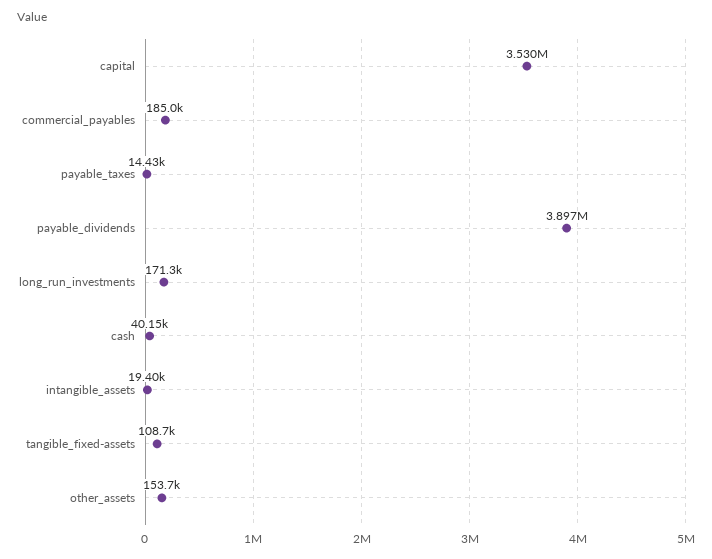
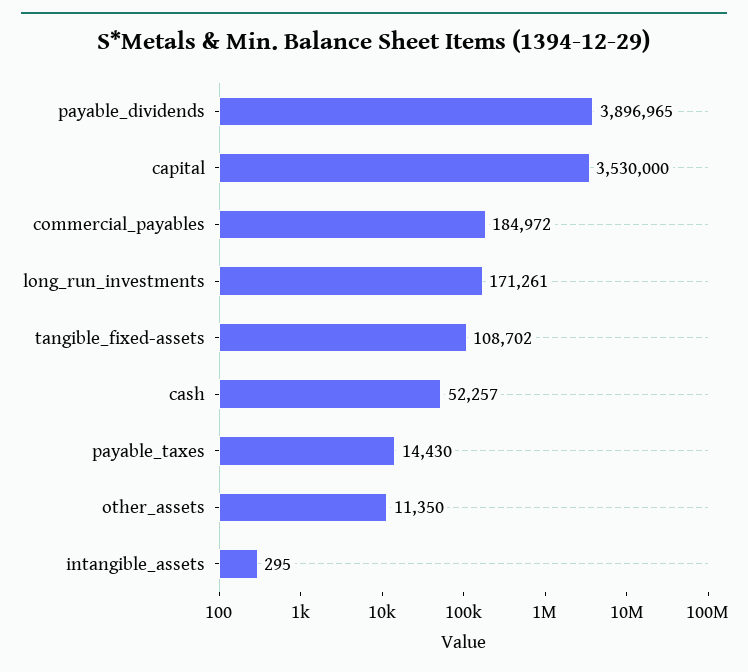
  {
    "capital": 3530000,
    "commercial_payables": 184972,
    "payable_taxes": 14430,
    "payable_dividends": 3896965,
    "long_run_investments": 171261,
-   "cash": 40150,
+   "cash": 52257,
-   "intangible_assets": 19400,
+   "intangible_assets": 295,
    "tangible_fixed-assets": 108702,
-   "other_assets": 153700
+   "other_assets": 11350
  }

